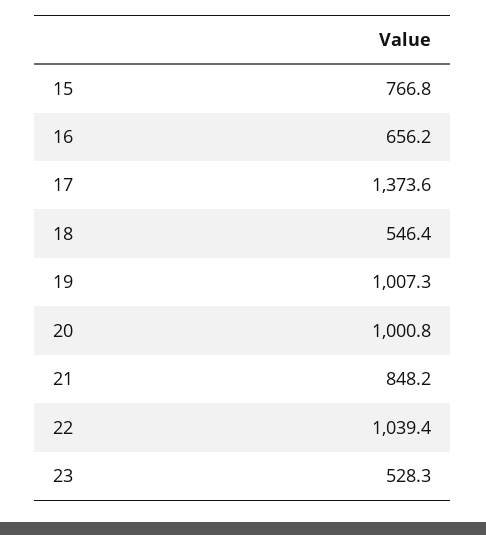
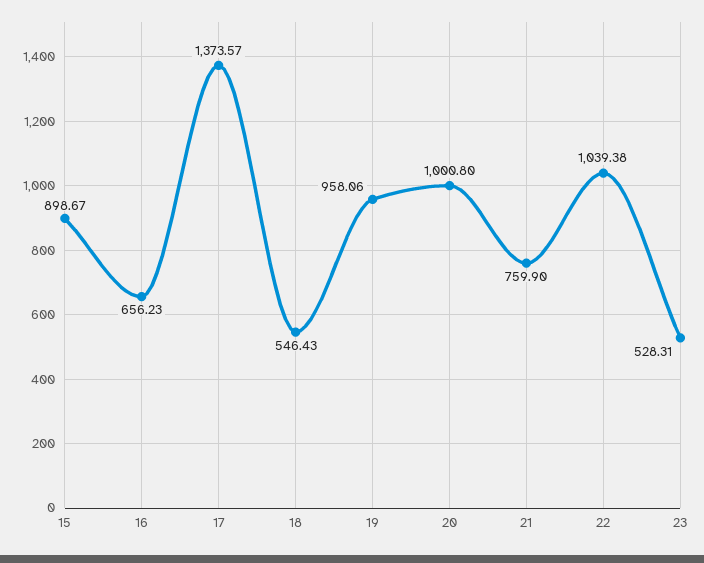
  {
-   "15": 766.8,
+   "15": 898.67,
    "16": 656.23,
    "17": 1373.57,
    "18": 546.43,
-   "19": 1007.3,
+   "19": 958.06,
    "20": 1000.8,
-   "21": 848.2,
+   "21": 759.9,
    "22": 1039.38,
    "23": 528.31
  }

